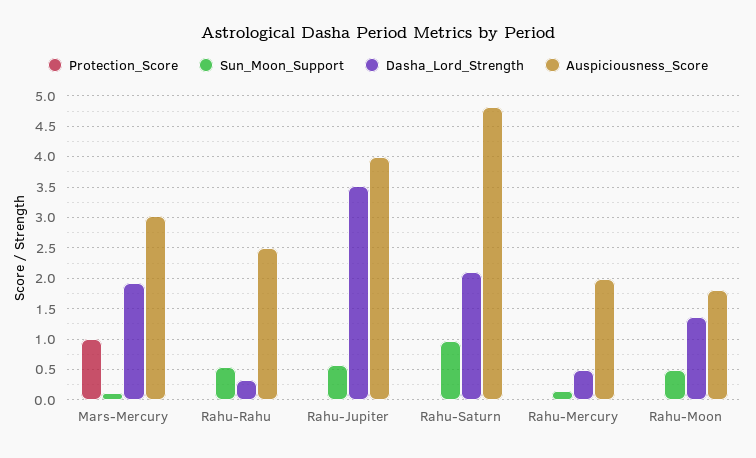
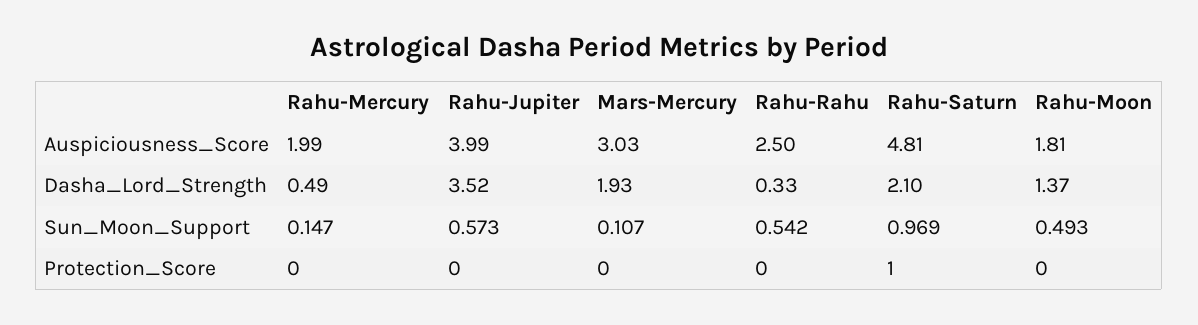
  {
    "Protection_Score": {
-     "Mars-Mercury": 1,
+     "Mars-Mercury": 0,
      "Rahu-Rahu": 0,
      "Rahu-Jupiter": 0,
-     "Rahu-Saturn": 0,
+     "Rahu-Saturn": 1,
      "Rahu-Mercury": 0,
      "Rahu-Moon": 0
    },
    "Sun_Moon_Support": {
      "Mars-Mercury": 0.107,
      "Rahu-Rahu": 0.542,
      "Rahu-Jupiter": 0.573,
      "Rahu-Saturn": 0.969,
      "Rahu-Mercury": 0.147,
      "Rahu-Moon": 0.493
    },
    "Dasha_Lord_Strength": {
      "Mars-Mercury": 1.93,
      "Rahu-Rahu": 0.33,
      "Rahu-Jupiter": 3.52,
      "Rahu-Saturn": 2.1,
      "Rahu-Mercury": 0.49,
      "Rahu-Moon": 1.37
    },
    "Auspiciousness_Score": {
      "Mars-Mercury": 3.03,
      "Rahu-Rahu": 2.5,
      "Rahu-Jupiter": 3.99,
      "Rahu-Saturn": 4.81,
      "Rahu-Mercury": 1.99,
      "Rahu-Moon": 1.81
    }
  }

